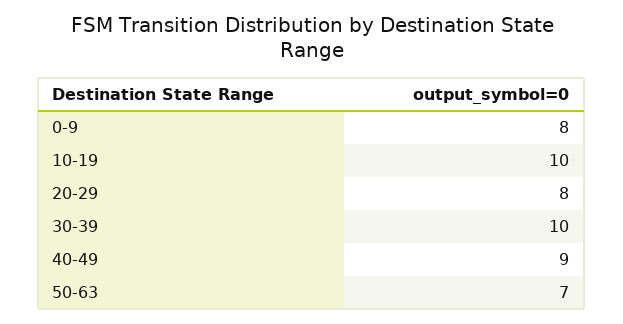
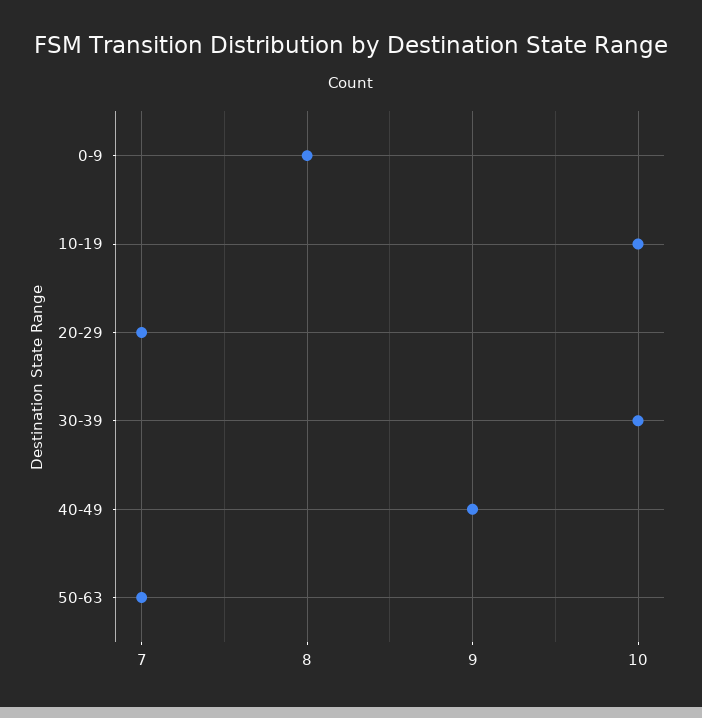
  {
    "0-9": 8,
    "10-19": 10,
-   "20-29": 8,
+   "20-29": 7,
    "30-39": 10,
    "40-49": 9,
    "50-63": 7
  }

